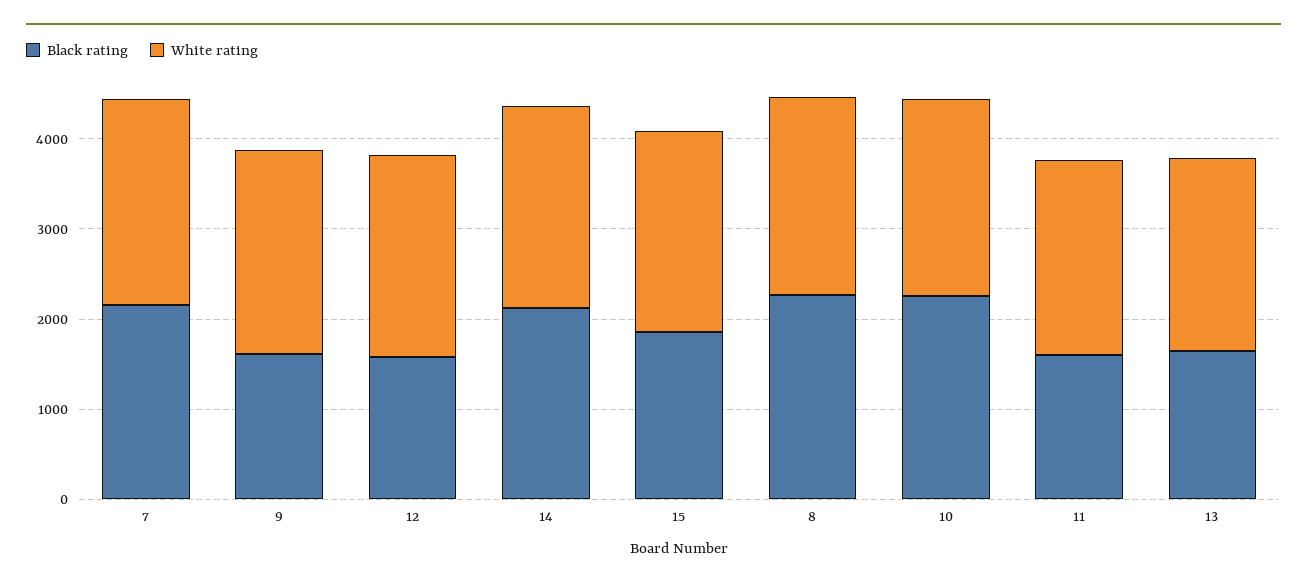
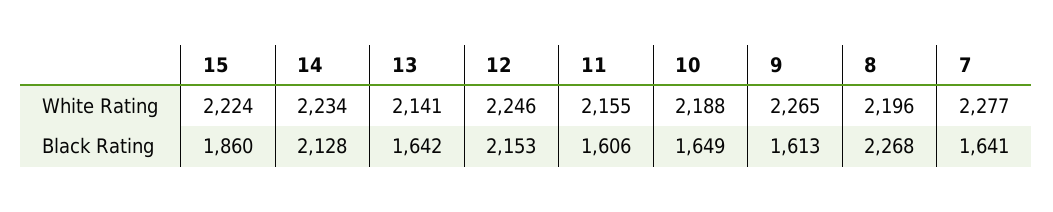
  {
    "Black rating": {
-     "7": 2200,
+     "7": 1641,
      "9": 1613,
-     "12": 1600,
+     "12": 2153,
      "14": 2128,
      "15": 1860,
      "8": 2268,
-     "10": 2200,
+     "10": 1649,
      "11": 1606,
      "13": 1642
    },
    "White rating": {
      "7": 2277,
      "9": 2265,
      "12": 2246,
      "14": 2234,
      "15": 2224,
      "8": 2196,
      "10": 2188,
      "11": 2155,
      "13": 2141
    }
  }

